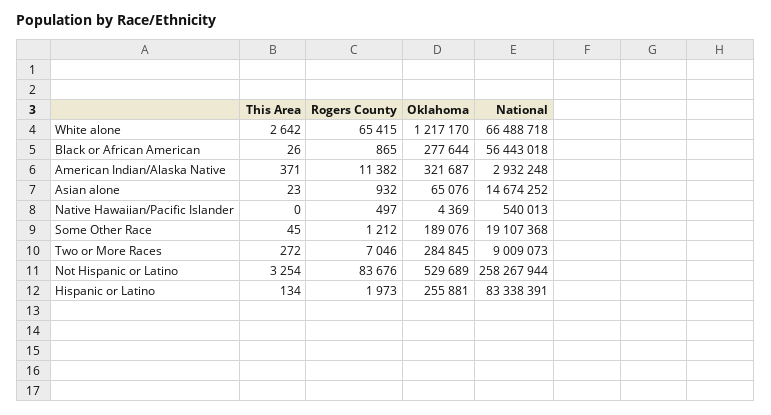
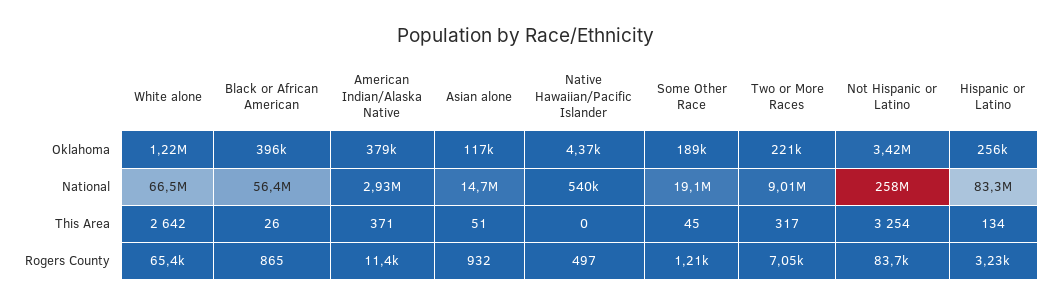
  {
    "This Area": {
      "White alone": 2642,
      "Black or African American": 26,
      "American Indian/Alaska Native": 371,
-     "Asian alone": 23,
+     "Asian alone": 51,
      "Native Hawaiian/Pacific Islander": 0,
      "Some Other Race": 45,
-     "Two or More Races": 272,
+     "Two or More Races": 317,
      "Not Hispanic or Latino": 3254,
      "Hispanic or Latino": 134
    },
    "Rogers County": {
      "White alone": 65415,
      "Black or African American": 865,
      "American Indian/Alaska Native": 11382,
      "Asian alone": 932,
      "Native Hawaiian/Pacific Islander": 497,
      "Some Other Race": 1212,
      "Two or More Races": 7046,
      "Not Hispanic or Latino": 83676,
-     "Hispanic or Latino": 1973
+     "Hispanic or Latino": 3230
    },
    "Oklahoma": {
      "White alone": 1217170,
-     "Black or African American": 277644,
+     "Black or African American": 396000,
-     "American Indian/Alaska Native": 321687,
+     "American Indian/Alaska Native": 379000,
-     "Asian alone": 65076,
+     "Asian alone": 117000,
      "Native Hawaiian/Pacific Islander": 4369,
      "Some Other Race": 189076,
-     "Two or More Races": 284845,
+     "Two or More Races": 221000,
-     "Not Hispanic or Latino": 529689,
+     "Not Hispanic or Latino": 3420000,
      "Hispanic or Latino": 255881
    },
    "National": {
      "White alone": 66488718,
      "Black or African American": 56443018,
      "American Indian/Alaska Native": 2932248,
      "Asian alone": 14674252,
      "Native Hawaiian/Pacific Islander": 540013,
      "Some Other Race": 19107368,
      "Two or More Races": 9009073,
      "Not Hispanic or Latino": 258267944,
      "Hispanic or Latino": 83338391
    }
  }

